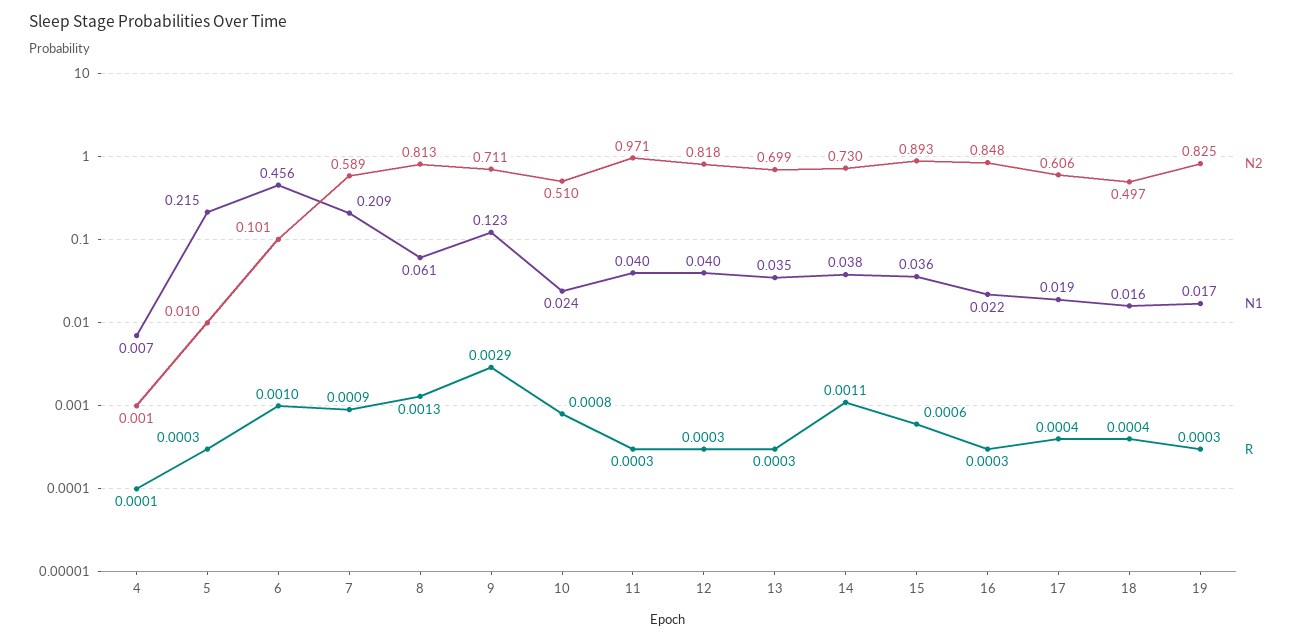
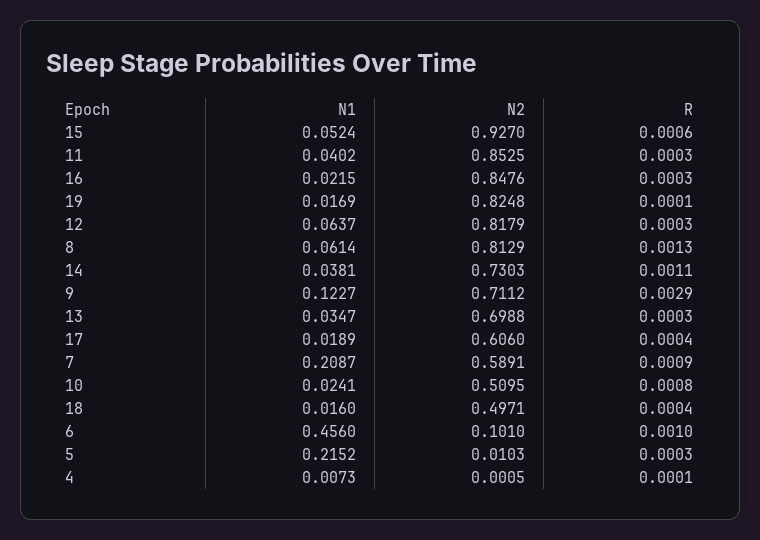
  {
    "N2": {
      "4": 0.0005,
      "5": 0.0103,
      "6": 0.101,
      "7": 0.5891,
      "8": 0.8129,
      "9": 0.7112,
      "10": 0.5095,
-     "11": 0.971,
+     "11": 0.8525,
      "12": 0.8179,
      "13": 0.6988,
      "14": 0.7303,
-     "15": 0.893,
+     "15": 0.927,
      "16": 0.8476,
      "17": 0.606,
      "18": 0.4971,
      "19": 0.8248
    },
    "N1": {
      "4": 0.0073,
      "5": 0.2152,
      "6": 0.456,
      "7": 0.2087,
      "8": 0.0614,
      "9": 0.1227,
      "10": 0.0241,
      "11": 0.0402,
-     "12": 0.04,
+     "12": 0.0637,
      "13": 0.0347,
      "14": 0.0381,
-     "15": 0.036,
+     "15": 0.0524,
      "16": 0.0215,
      "17": 0.0189,
      "18": 0.016,
      "19": 0.0169
    },
    "R": {
      "4": 0.0001,
      "5": 0.0003,
      "6": 0.001,
      "7": 0.0009,
      "8": 0.0013,
      "9": 0.0029,
      "10": 0.0008,
      "11": 0.0003,
      "12": 0.0003,
      "13": 0.0003,
      "14": 0.0011,
      "15": 0.0006,
      "16": 0.0003,
      "17": 0.0004,
      "18": 0.0004,
-     "19": 0.0003
+     "19": 0.0001
    }
  }

